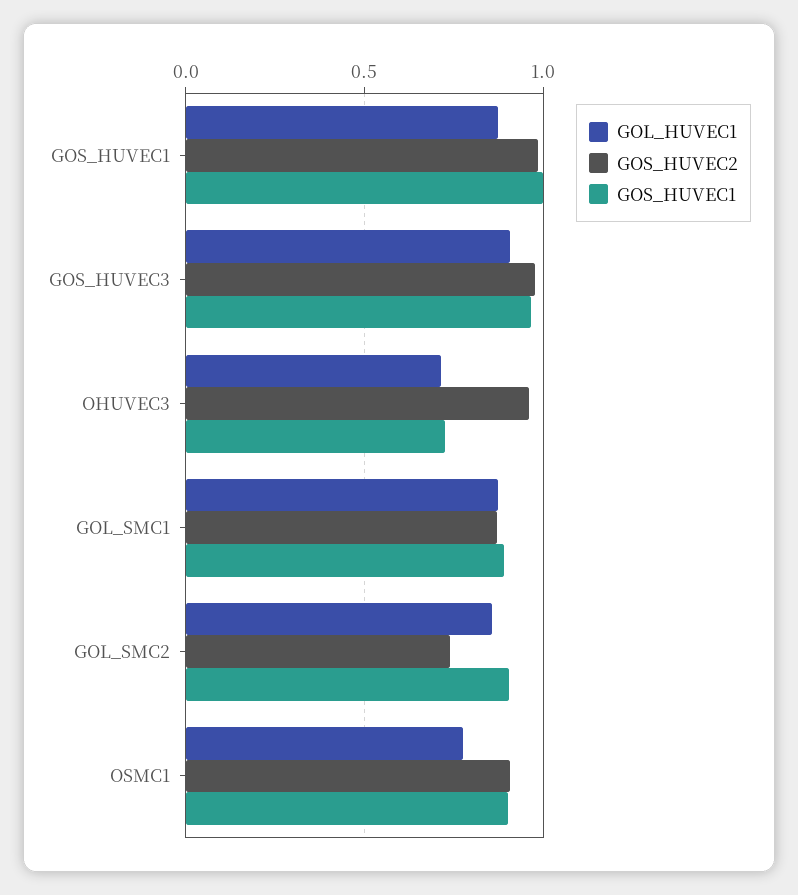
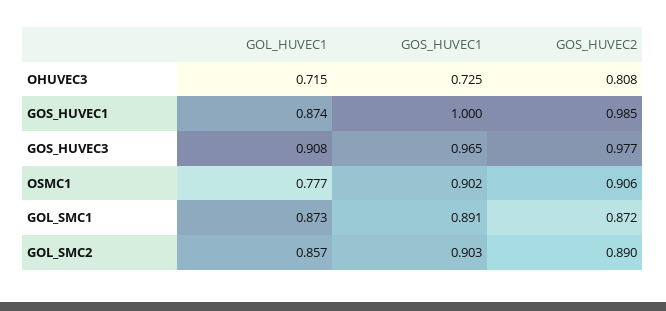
  {
    "GOL_HUVEC1": {
      "GOS_HUVEC1": 0.874,
      "GOS_HUVEC3": 0.908,
      "OHUVEC3": 0.715,
      "GOL_SMC1": 0.873,
      "GOL_SMC2": 0.857,
      "OSMC1": 0.777
    },
    "GOS_HUVEC2": {
      "GOS_HUVEC1": 0.985,
      "GOS_HUVEC3": 0.977,
-     "OHUVEC3": 0.95,
+     "OHUVEC3": 0.808,
      "GOL_SMC1": 0.872,
-     "GOL_SMC2": 0.75,
+     "GOL_SMC2": 0.89,
      "OSMC1": 0.906
    },
    "GOS_HUVEC1": {
      "GOS_HUVEC1": 1,
      "GOS_HUVEC3": 0.965,
      "OHUVEC3": 0.725,
      "GOL_SMC1": 0.891,
      "GOL_SMC2": 0.903,
      "OSMC1": 0.902
    }
  }

